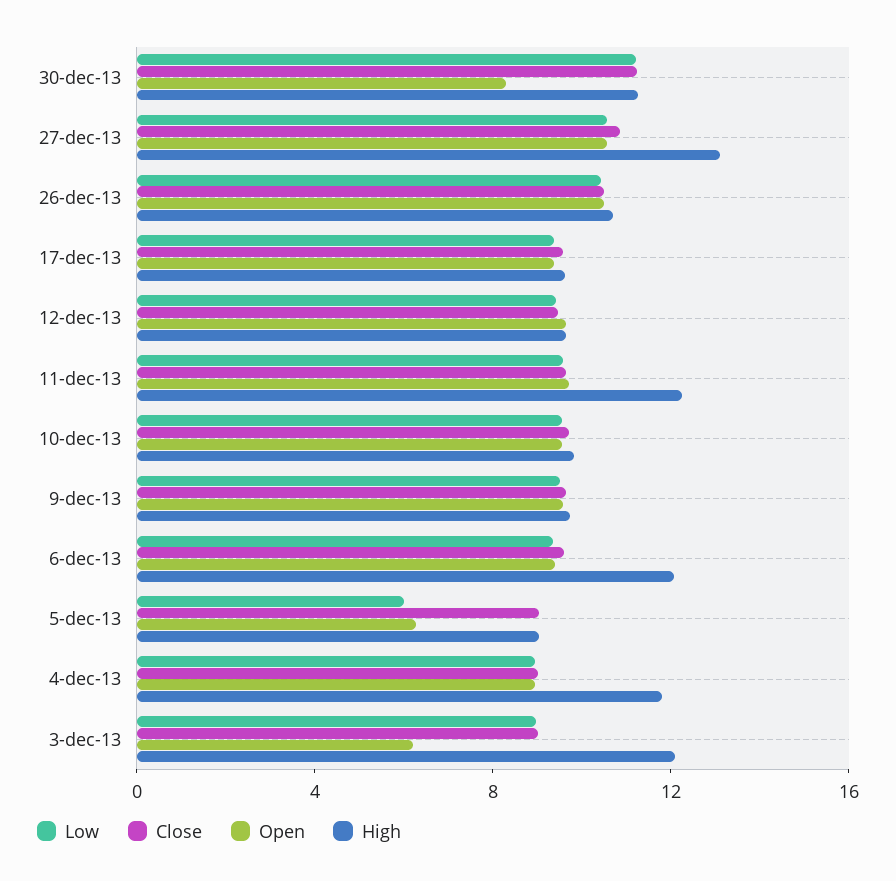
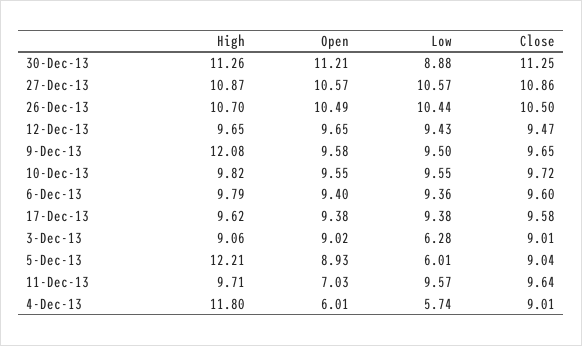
  {
    "Low": {
-     "30-dec-13": 11,
+     "30-dec-13": 8.88,
      "27-dec-13": 10.57,
      "26-dec-13": 10.44,
      "17-dec-13": 9.38,
      "12-dec-13": 9.43,
      "11-dec-13": 9.57,
      "10-dec-13": 9.55,
      "9-dec-13": 9.5,
      "6-dec-13": 9.36,
      "5-dec-13": 6.01,
-     "4-dec-13": 9,
+     "4-dec-13": 5.74,
-     "3-dec-13": 9
+     "3-dec-13": 6.28
    },
    "Close": {
      "30-dec-13": 11.25,
      "27-dec-13": 10.86,
      "26-dec-13": 10.5,
      "17-dec-13": 9.58,
      "12-dec-13": 9.47,
      "11-dec-13": 9.64,
      "10-dec-13": 9.72,
      "9-dec-13": 9.65,
      "6-dec-13": 9.6,
      "5-dec-13": 9.04,
      "4-dec-13": 9.01,
      "3-dec-13": 9.01
    },
    "Open": {
-     "30-dec-13": 8,
+     "30-dec-13": 11.21,
      "27-dec-13": 10.57,
      "26-dec-13": 10.49,
      "17-dec-13": 9.38,
      "12-dec-13": 9.65,
-     "11-dec-13": 10,
+     "11-dec-13": 7.03,
      "10-dec-13": 9.55,
      "9-dec-13": 9.58,
      "6-dec-13": 9.4,
-     "5-dec-13": 6,
+     "5-dec-13": 8.93,
-     "4-dec-13": 9,
+     "4-dec-13": 6.01,
-     "3-dec-13": 6
+     "3-dec-13": 9.02
    },
    "High": {
      "30-dec-13": 11.26,
-     "27-dec-13": 13,
+     "27-dec-13": 10.87,
      "26-dec-13": 10.7,
      "17-dec-13": 9.62,
      "12-dec-13": 9.65,
-     "11-dec-13": 12,
+     "11-dec-13": 9.71,
      "10-dec-13": 9.82,
-     "9-dec-13": 10,
+     "9-dec-13": 12.08,
-     "6-dec-13": 12,
+     "6-dec-13": 9.79,
-     "5-dec-13": 9,
+     "5-dec-13": 12.21,
      "4-dec-13": 11.8,
-     "3-dec-13": 12
+     "3-dec-13": 9.06
    }
  }

